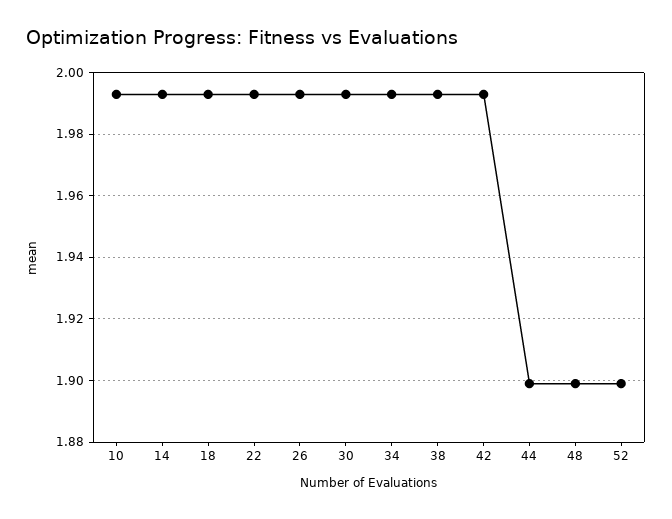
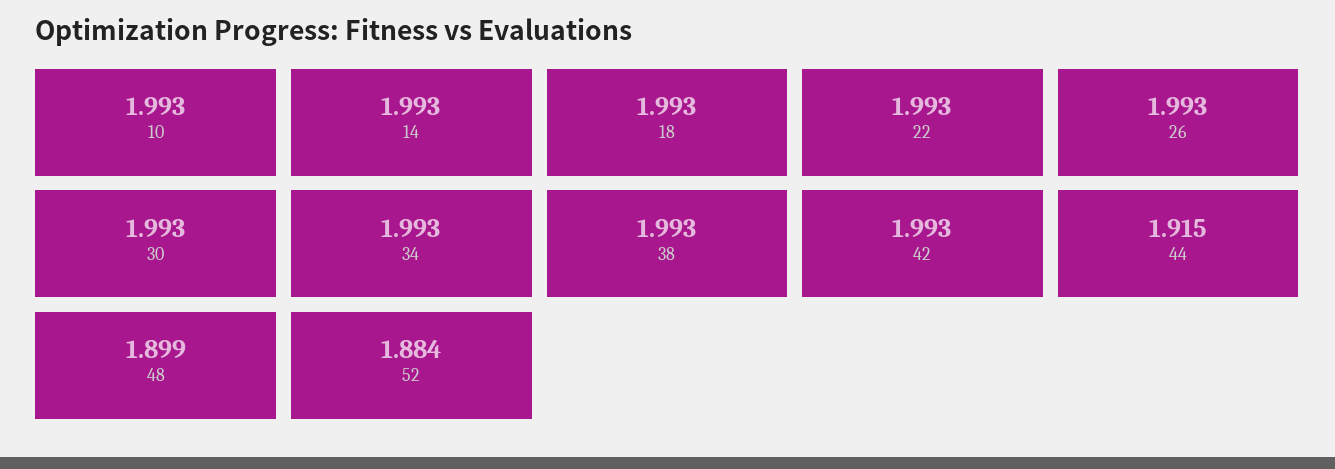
  {
    "10": 1.993,
    "14": 1.993,
    "18": 1.993,
    "22": 1.993,
    "26": 1.993,
    "30": 1.993,
    "34": 1.993,
    "38": 1.993,
    "42": 1.993,
-   "44": 1.9,
+   "44": 1.915,
    "48": 1.899,
-   "52": 1.9
+   "52": 1.884
  }

